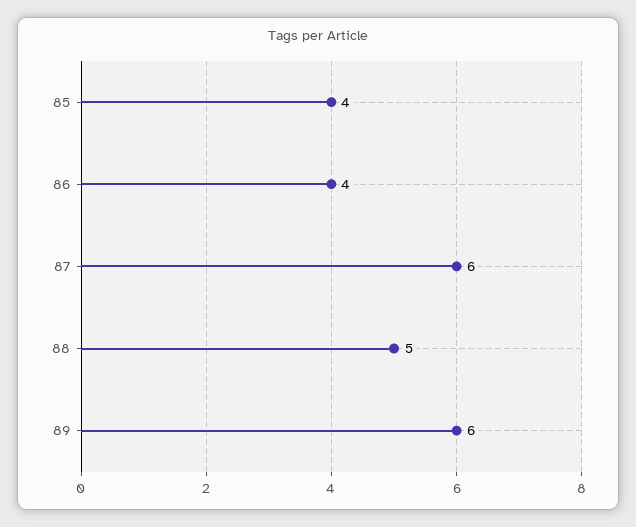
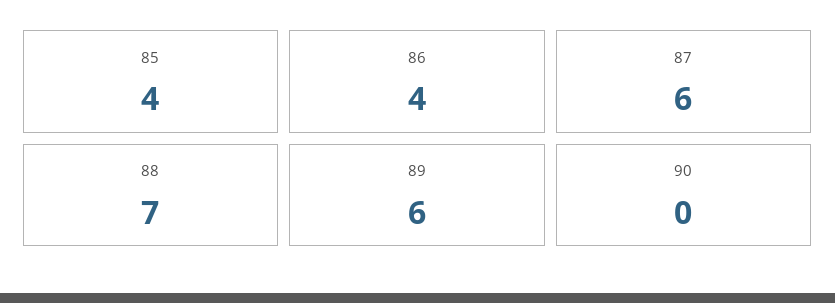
  {
    "85": 4,
    "86": 4,
    "87": 6,
-   "88": 5,
+   "88": 7,
-   "89": 6
+   "89": 6,
+   "90": 0
  }

